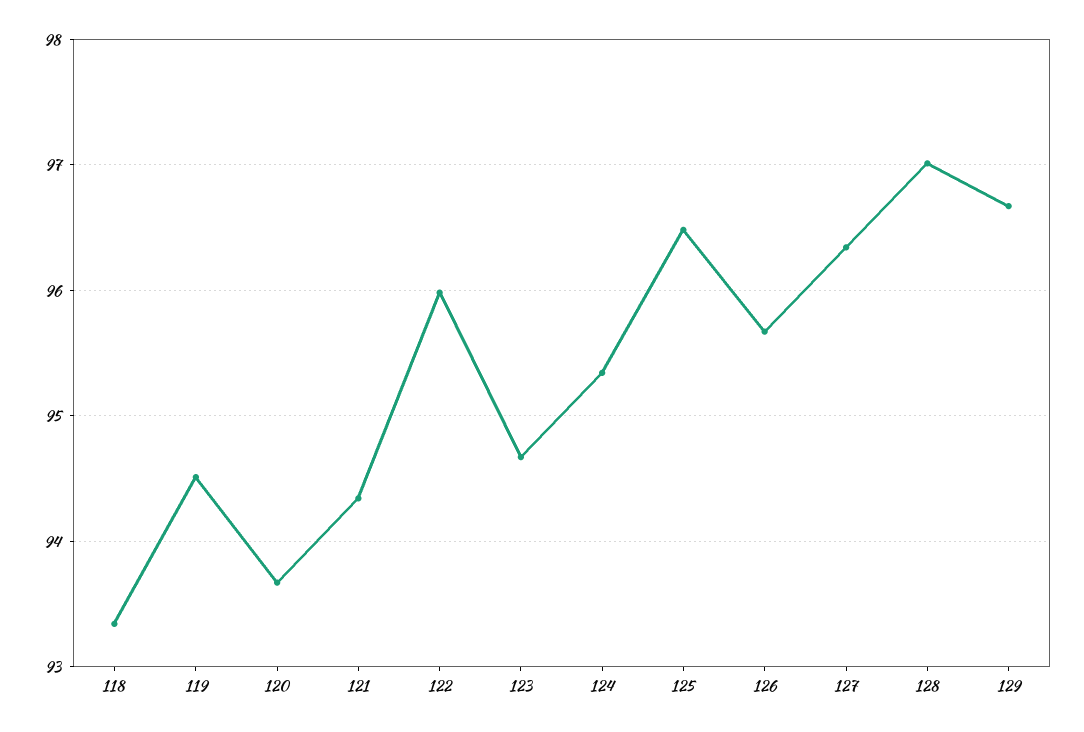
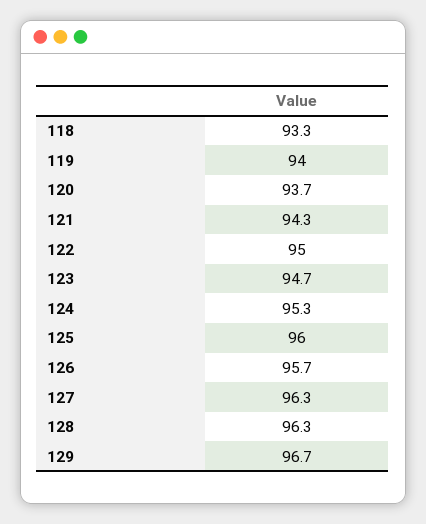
  {
    "118": 93.3,
-   "119": 94.5,
+   "119": 94,
    "120": 93.7,
    "121": 94.3,
-   "122": 96,
+   "122": 95,
    "123": 94.7,
    "124": 95.3,
-   "125": 96.5,
+   "125": 96,
    "126": 95.7,
    "127": 96.3,
-   "128": 97,
+   "128": 96.3,
    "129": 96.7
  }

